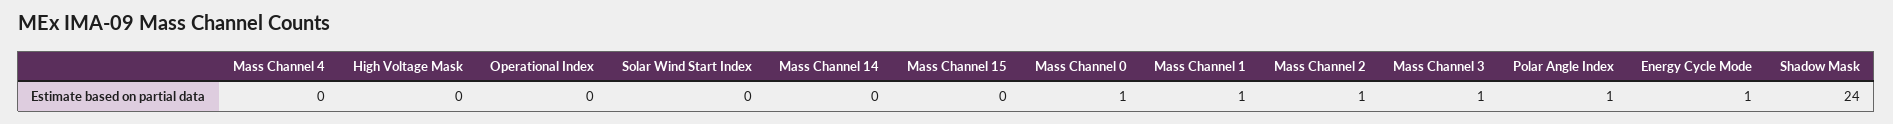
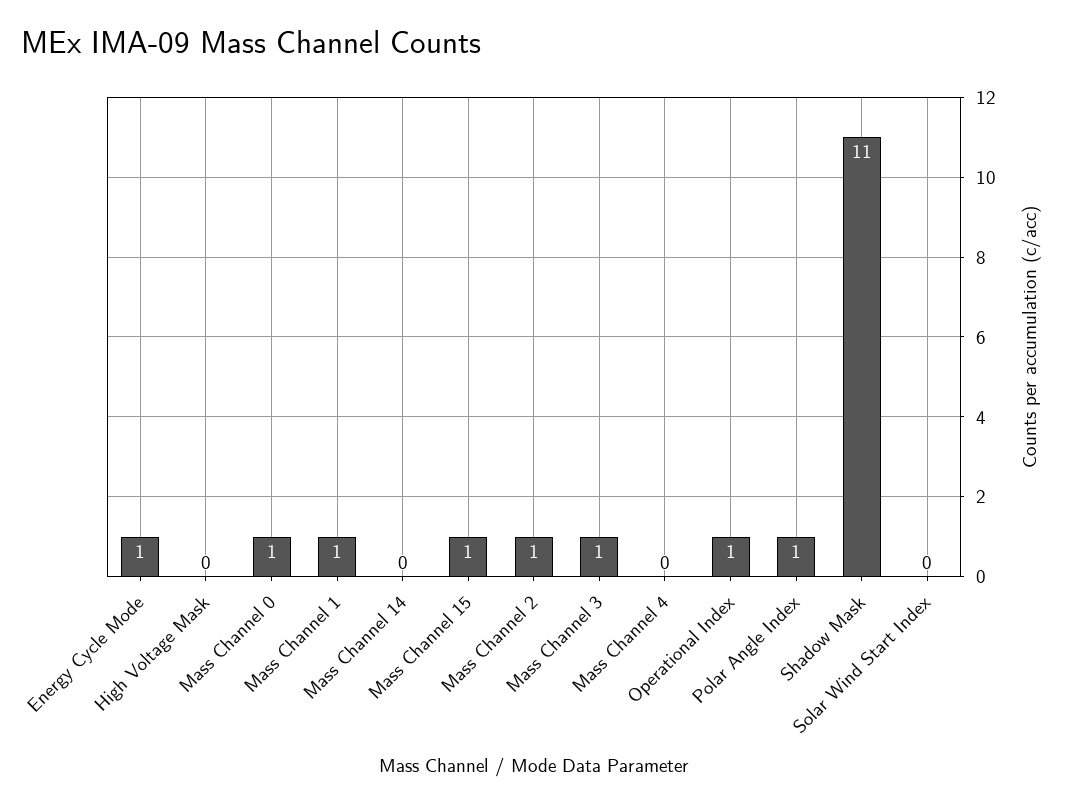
  {
    "Mass Channel 4": 0,
    "High Voltage Mask": 0,
-   "Operational Index": 0,
+   "Operational Index": 1,
    "Solar Wind Start Index": 0,
    "Mass Channel 14": 0,
-   "Mass Channel 15": 0,
+   "Mass Channel 15": 1,
    "Mass Channel 0": 1,
    "Mass Channel 1": 1,
    "Mass Channel 2": 1,
    "Mass Channel 3": 1,
    "Polar Angle Index": 1,
    "Energy Cycle Mode": 1,
-   "Shadow Mask": 24
+   "Shadow Mask": 11
  }

